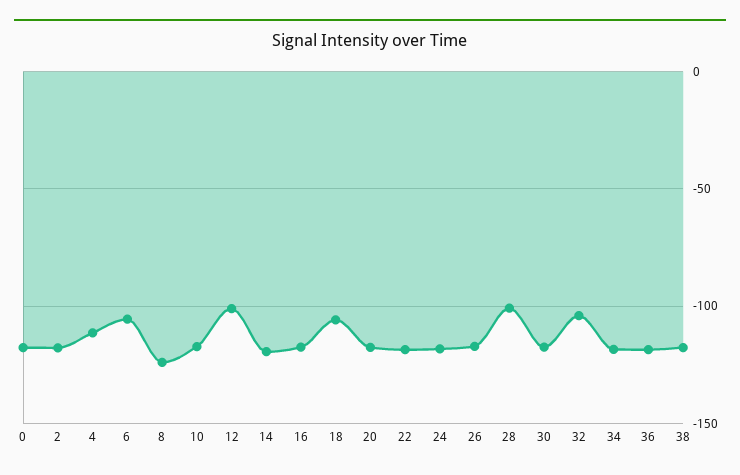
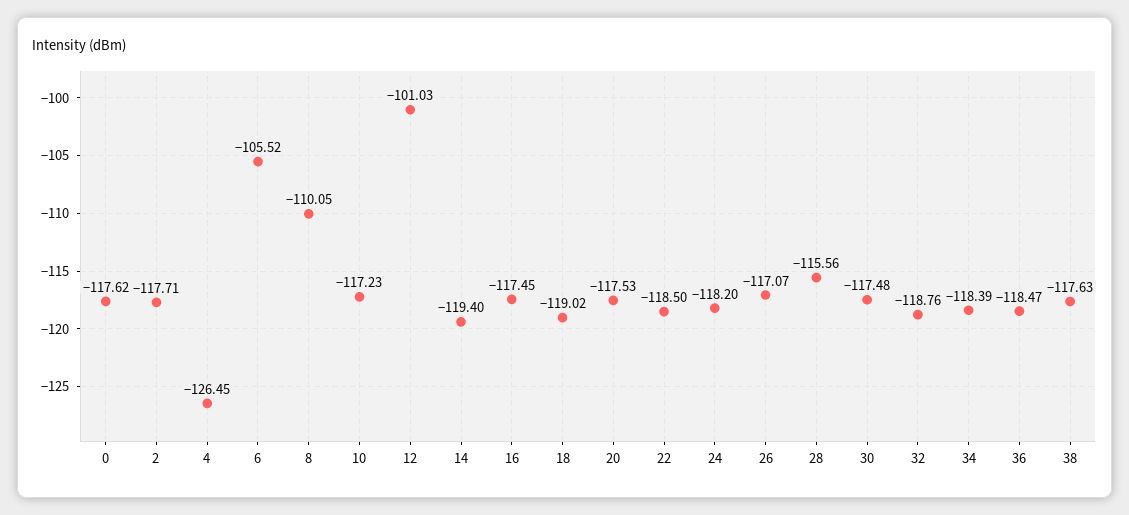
  {
    "0": -117.62,
    "2": -117.71,
-   "4": -110,
+   "4": -126.45,
    "6": -105.52,
-   "8": -125,
+   "8": -110.05,
    "10": -117.23,
    "12": -101.03,
    "14": -119.4,
    "16": -117.45,
-   "18": -105,
+   "18": -119.02,
    "20": -117.53,
    "22": -118.5,
    "24": -118.2,
    "26": -117.07,
-   "28": -100,
+   "28": -115.56,
    "30": -117.48,
-   "32": -105,
+   "32": -118.76,
    "34": -118.39,
    "36": -118.47,
    "38": -117.63
  }

